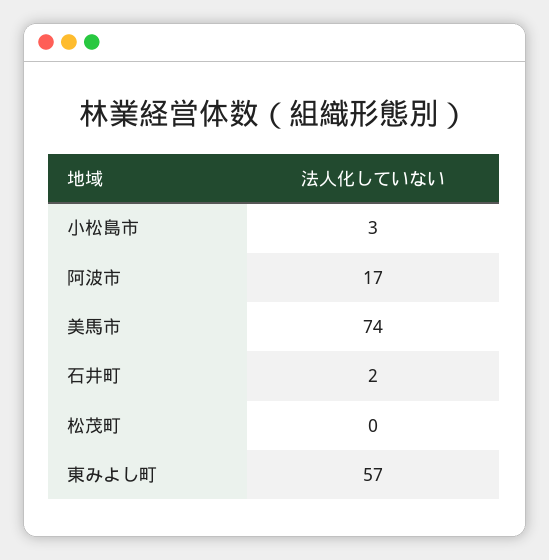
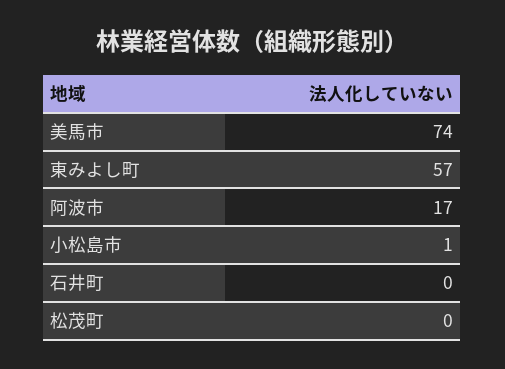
  {
-   "小松島市": 3,
+   "小松島市": 1,
    "阿波市": 17,
    "美馬市": 74,
-   "石井町": 2,
+   "石井町": 0,
    "松茂町": 0,
    "東みよし町": 57
  }

